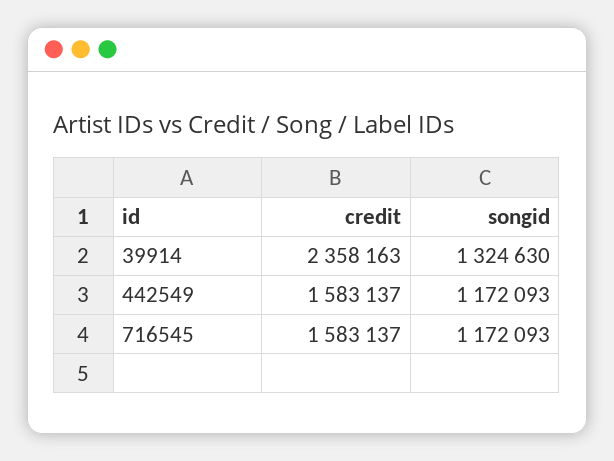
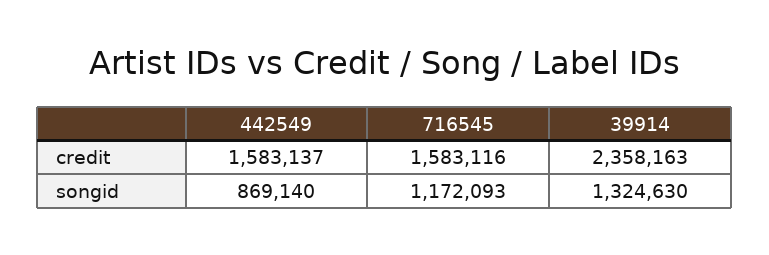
  {
    "credit": {
      "39914": 2358163,
      "442549": 1583137,
-     "716545": 1583137
+     "716545": 1583116
    },
    "songid": {
      "39914": 1324630,
-     "442549": 1172093,
+     "442549": 869140,
      "716545": 1172093
    }
  }

